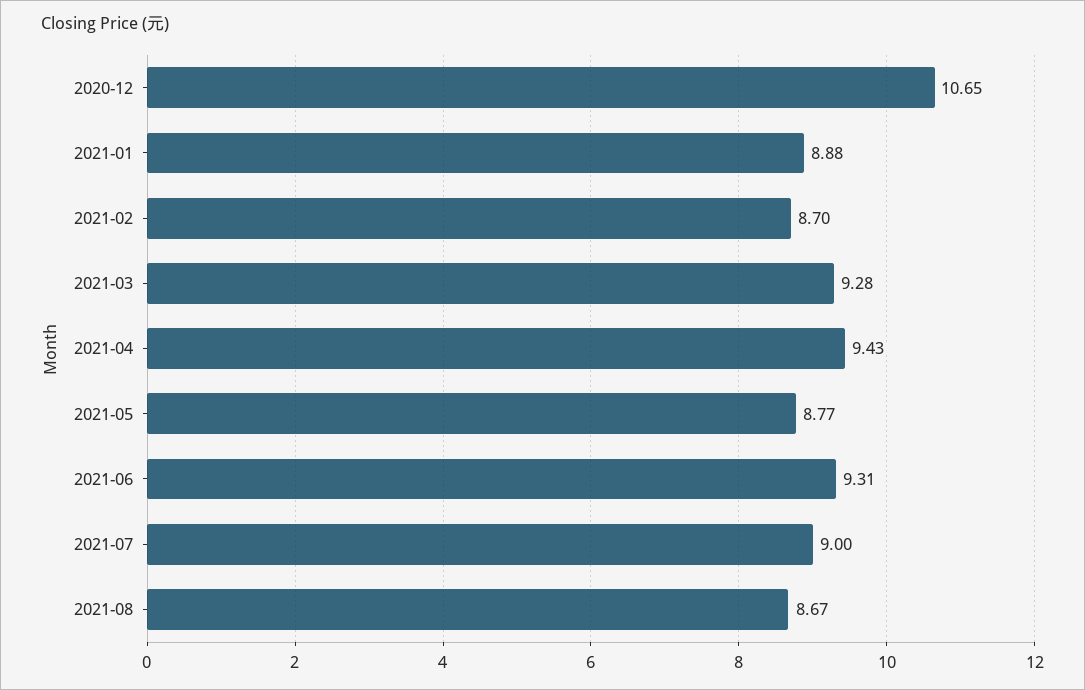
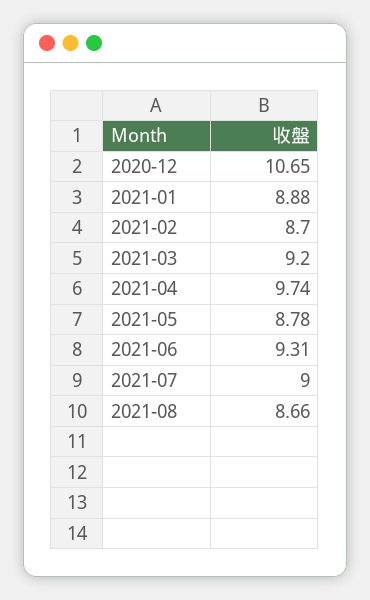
  {
    "2020-12": 10.65,
    "2021-01": 8.88,
    "2021-02": 8.7,
-   "2021-03": 9.28,
+   "2021-03": 9.2,
-   "2021-04": 9.43,
+   "2021-04": 9.74,
-   "2021-05": 8.77,
+   "2021-05": 8.78,
    "2021-06": 9.31,
    "2021-07": 9,
-   "2021-08": 8.67
+   "2021-08": 8.66
  }

